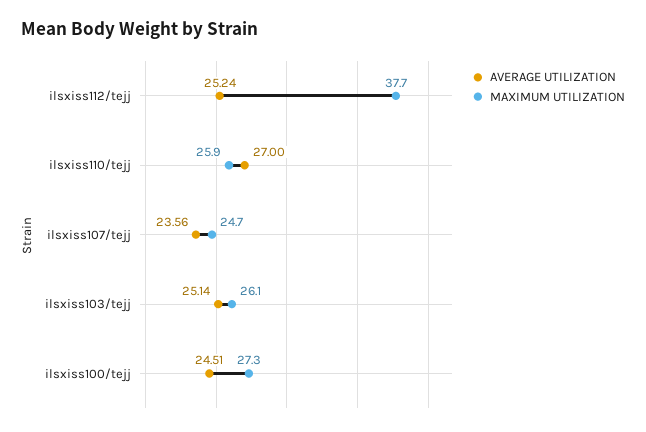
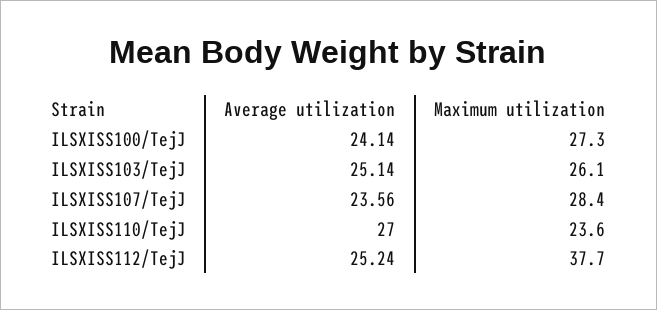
  {
    "AVERAGE UTILIZATION": {
      "ilsxiss112/tejj": 25.24,
      "ilsxiss110/tejj": 27,
      "ilsxiss107/tejj": 23.56,
      "ilsxiss103/tejj": 25.14,
-     "ilsxiss100/tejj": 24.51
+     "ilsxiss100/tejj": 24.14
    },
    "MAXIMUM UTILIZATION": {
      "ilsxiss112/tejj": 37.7,
-     "ilsxiss110/tejj": 25.9,
+     "ilsxiss110/tejj": 23.6,
-     "ilsxiss107/tejj": 24.7,
+     "ilsxiss107/tejj": 28.4,
      "ilsxiss103/tejj": 26.1,
      "ilsxiss100/tejj": 27.3
    }
  }

